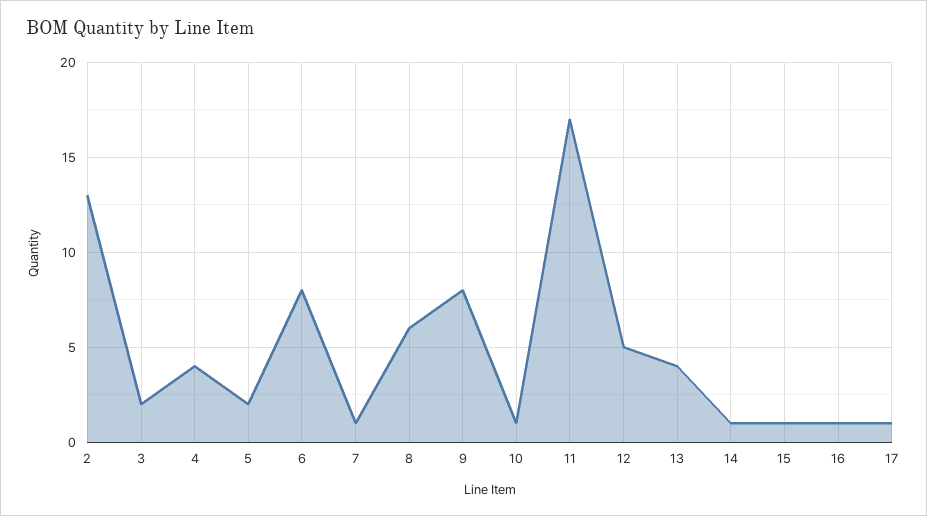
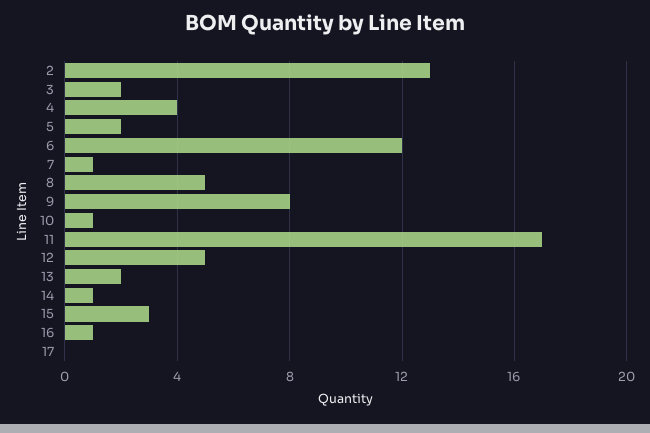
  {
    "2": 13,
    "3": 2,
    "4": 4,
    "5": 2,
-   "6": 8,
+   "6": 12,
    "7": 1,
-   "8": 6,
+   "8": 5,
    "9": 8,
    "10": 1,
    "11": 17,
    "12": 5,
-   "13": 4,
+   "13": 2,
    "14": 1,
-   "15": 1,
+   "15": 3,
    "16": 1,
-   "17": 1
+   "17": 0
  }

